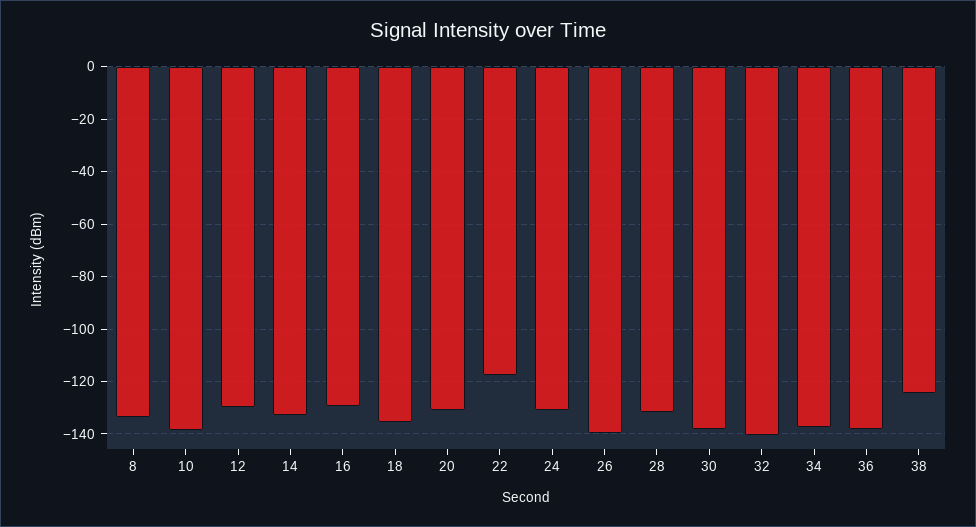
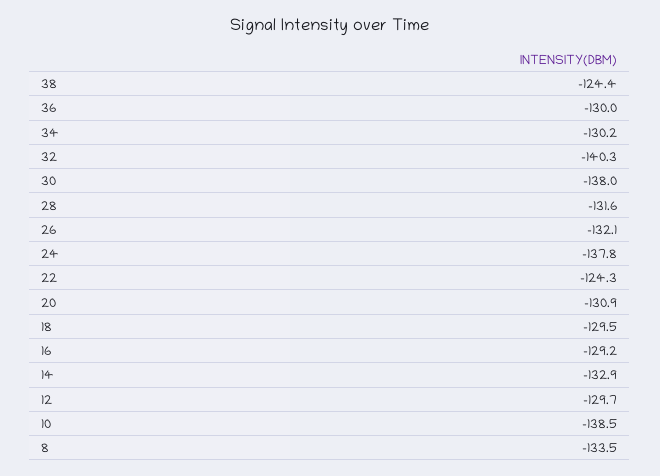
  {
    "8": -133.5,
    "10": -138.5,
    "12": -129.7,
    "14": -132.9,
    "16": -129.2,
-   "18": -135,
+   "18": -129.5,
    "20": -130.9,
-   "22": -117.5,
+   "22": -124.3,
-   "24": -130,
+   "24": -137.8,
-   "26": -140,
+   "26": -132.1,
    "28": -131.6,
    "30": -138,
    "32": -140.3,
-   "34": -137.5,
+   "34": -130.2,
-   "36": -137.5,
+   "36": -130,
    "38": -124.4
  }

